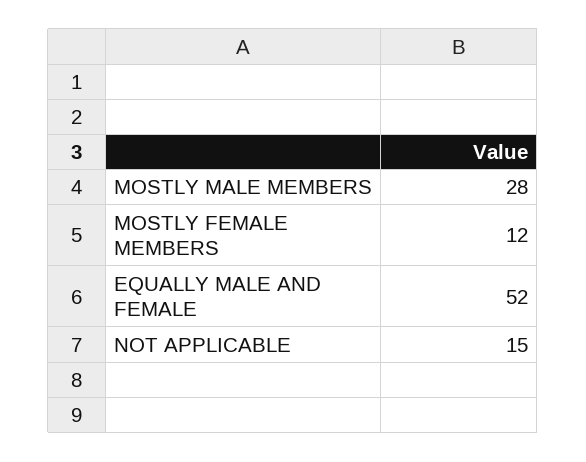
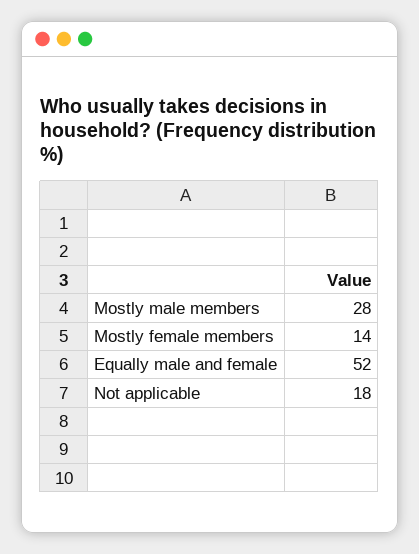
  {
    "MOSTLY MALE MEMBERS": 28,
-   "MOSTLY FEMALE MEMBERS": 12,
+   "MOSTLY FEMALE MEMBERS": 14,
    "EQUALLY MALE AND FEMALE": 52,
-   "NOT APPLICABLE": 15
+   "NOT APPLICABLE": 18
  }

